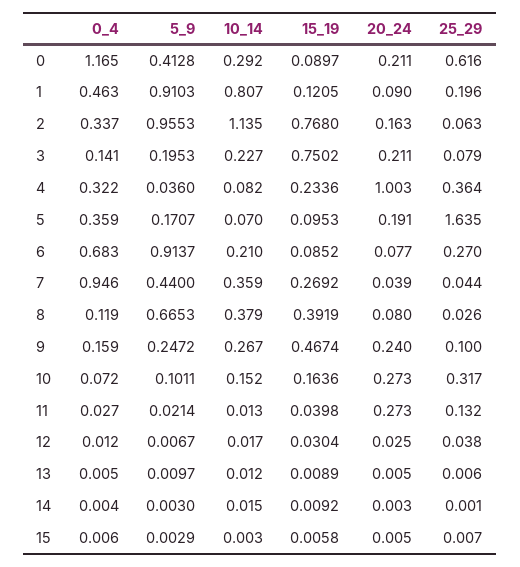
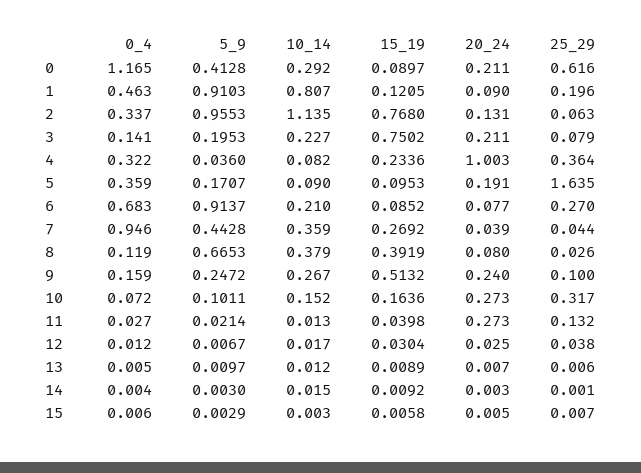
  {
    "0_4": {
      "0": 1.165,
      "1": 0.463,
      "2": 0.337,
      "3": 0.141,
      "4": 0.322,
      "5": 0.359,
      "6": 0.683,
      "7": 0.946,
      "8": 0.119,
      "9": 0.159,
      "10": 0.072,
      "11": 0.027,
      "12": 0.012,
      "13": 0.005,
      "14": 0.004,
      "15": 0.006
    },
    "5_9": {
      "0": 0.4128,
      "1": 0.9103,
      "2": 0.9553,
      "3": 0.1953,
      "4": 0.036,
      "5": 0.1707,
      "6": 0.9137,
-     "7": 0.44,
+     "7": 0.4428,
      "8": 0.6653,
      "9": 0.2472,
      "10": 0.1011,
      "11": 0.0214,
      "12": 0.0067,
      "13": 0.0097,
      "14": 0.003,
      "15": 0.0029
    },
    "10_14": {
      "0": 0.292,
      "1": 0.807,
      "2": 1.135,
      "3": 0.227,
      "4": 0.082,
-     "5": 0.07,
+     "5": 0.09,
      "6": 0.21,
      "7": 0.359,
      "8": 0.379,
      "9": 0.267,
      "10": 0.152,
      "11": 0.013,
      "12": 0.017,
      "13": 0.012,
      "14": 0.015,
      "15": 0.003
    },
    "15_19": {
      "0": 0.0897,
      "1": 0.1205,
      "2": 0.768,
      "3": 0.7502,
      "4": 0.2336,
      "5": 0.0953,
      "6": 0.0852,
      "7": 0.2692,
      "8": 0.3919,
-     "9": 0.4674,
+     "9": 0.5132,
      "10": 0.1636,
      "11": 0.0398,
      "12": 0.0304,
      "13": 0.0089,
      "14": 0.0092,
      "15": 0.0058
    },
    "20_24": {
      "0": 0.211,
      "1": 0.09,
-     "2": 0.163,
+     "2": 0.131,
      "3": 0.211,
      "4": 1.003,
      "5": 0.191,
      "6": 0.077,
      "7": 0.039,
      "8": 0.08,
      "9": 0.24,
      "10": 0.273,
      "11": 0.273,
      "12": 0.025,
-     "13": 0.005,
+     "13": 0.007,
      "14": 0.003,
      "15": 0.005
    },
    "25_29": {
      "0": 0.616,
      "1": 0.196,
      "2": 0.063,
      "3": 0.079,
      "4": 0.364,
      "5": 1.635,
      "6": 0.27,
      "7": 0.044,
      "8": 0.026,
      "9": 0.1,
      "10": 0.317,
      "11": 0.132,
      "12": 0.038,
      "13": 0.006,
      "14": 0.001,
      "15": 0.007
    }
  }

